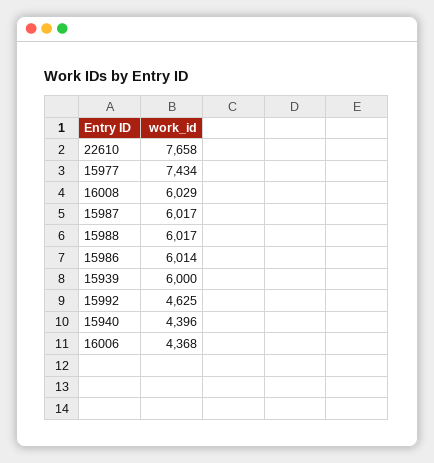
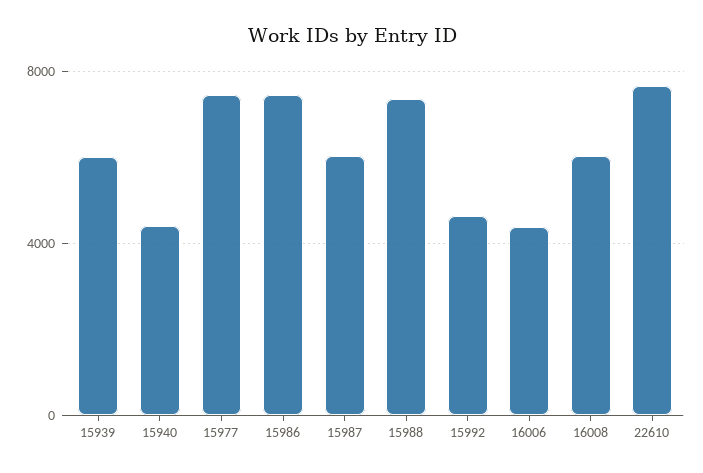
  {
    "22610": 7658,
    "15977": 7434,
    "16008": 6029,
    "15987": 6017,
-   "15988": 6017,
+   "15988": 7500,
-   "15986": 6014,
+   "15986": 7500,
    "15939": 6000,
    "15992": 4625,
    "15940": 4396,
    "16006": 4368
  }

